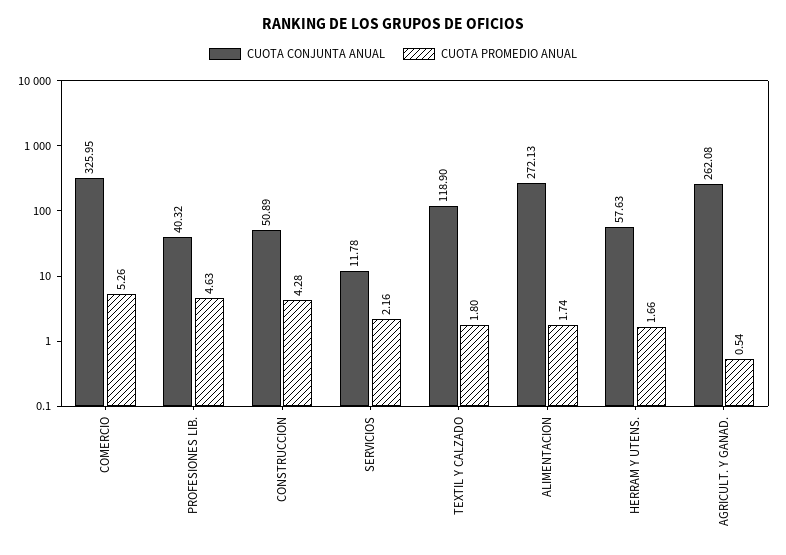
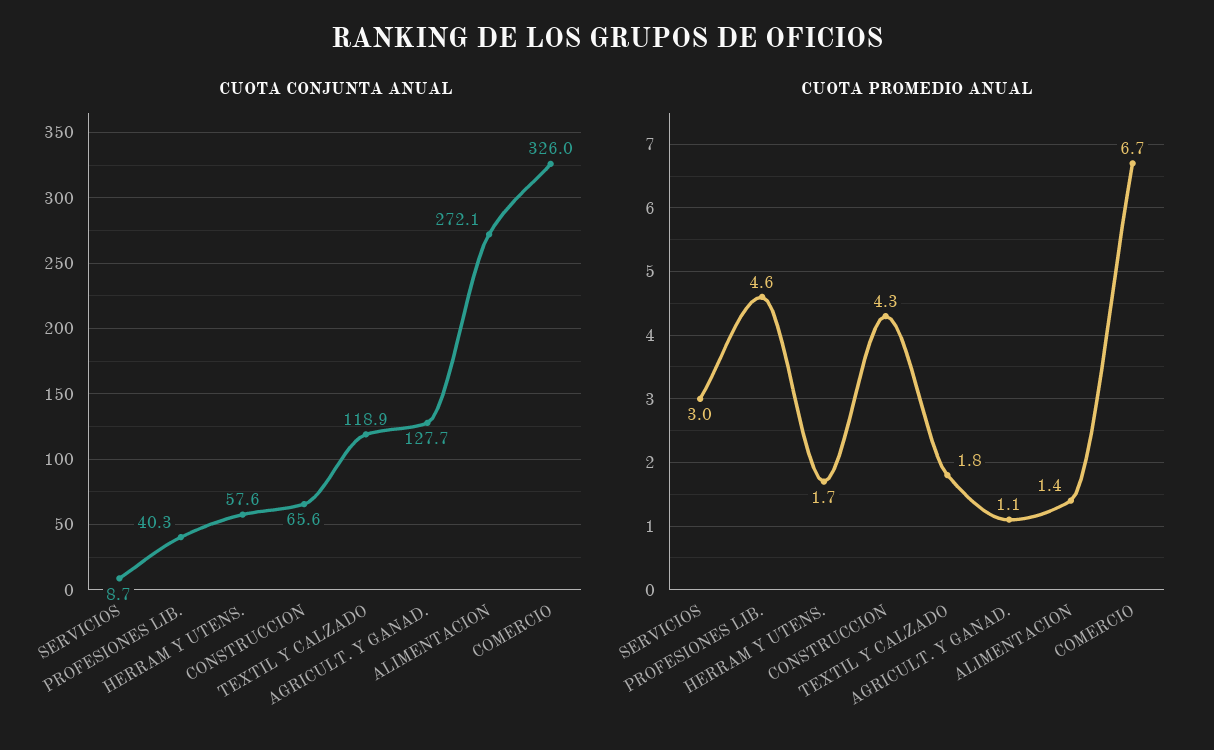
  {
    "CUOTA CONJUNTA ANUAL": {
      "COMERCIO": 325.95,
      "PROFESIONES LIB.": 40.32,
-     "CONSTRUCCION": 50.89,
+     "CONSTRUCCION": 65.6,
-     "SERVICIOS": 11.78,
+     "SERVICIOS": 8.7,
      "TEXTIL Y CALZADO": 118.9,
      "ALIMENTACION": 272.13,
      "HERRAM Y UTENS.": 57.63,
-     "AGRICULT. Y GANAD.": 262.08
+     "AGRICULT. Y GANAD.": 127.7
    },
    "CUOTA PROMEDIO ANUAL": {
-     "COMERCIO": 5.26,
+     "COMERCIO": 6.7,
      "PROFESIONES LIB.": 4.63,
      "CONSTRUCCION": 4.28,
-     "SERVICIOS": 2.16,
+     "SERVICIOS": 3,
      "TEXTIL Y CALZADO": 1.8,
-     "ALIMENTACION": 1.74,
+     "ALIMENTACION": 1.4,
      "HERRAM Y UTENS.": 1.66,
-     "AGRICULT. Y GANAD.": 0.54
+     "AGRICULT. Y GANAD.": 1.1
    }
  }

